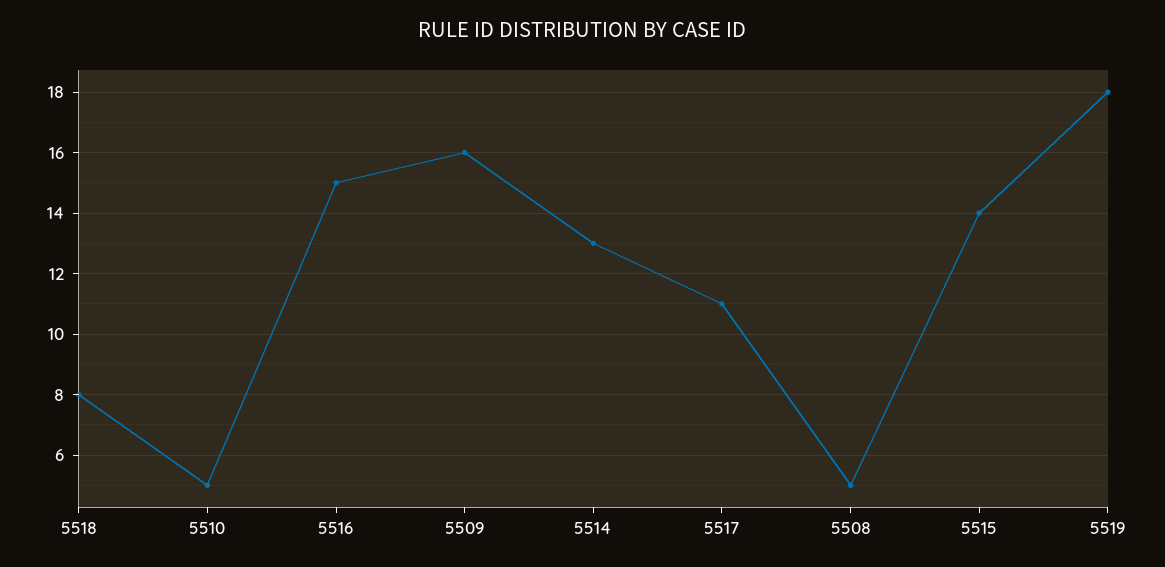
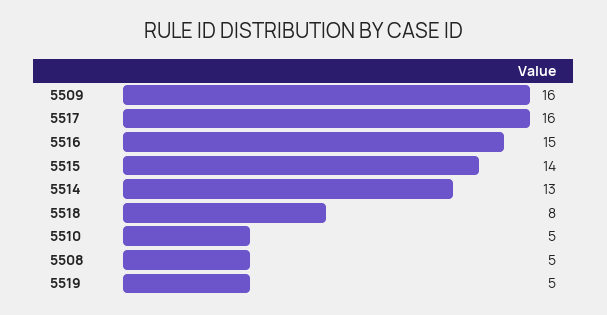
  {
    "5518": 8,
    "5510": 5,
    "5516": 15,
    "5509": 16,
    "5514": 13,
-   "5517": 11,
+   "5517": 16,
    "5508": 5,
    "5515": 14,
-   "5519": 18
+   "5519": 5
  }

